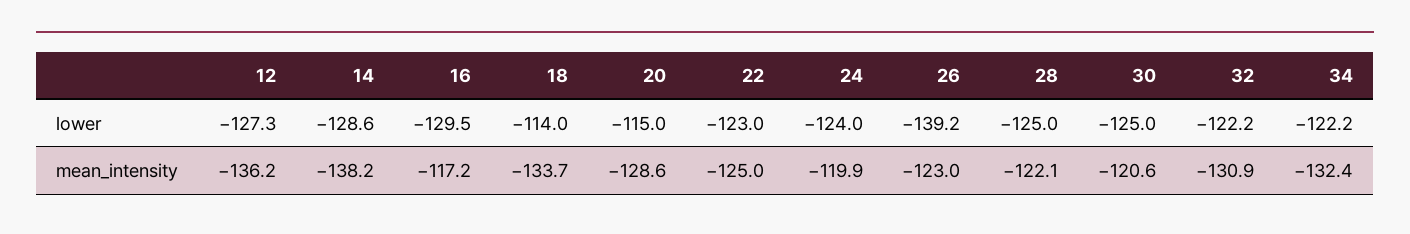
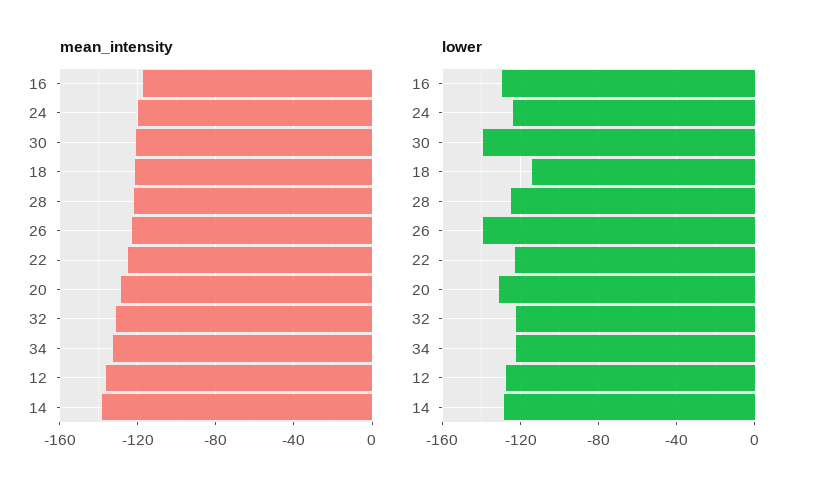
  {
    "lower": {
      "12": -127.3,
      "14": -128.6,
      "16": -129.5,
      "18": -114,
-     "20": -115,
+     "20": -130,
      "22": -123,
      "24": -124,
      "26": -139.2,
      "28": -125,
-     "30": -125,
+     "30": -140,
      "32": -122.2,
      "34": -122.2
    },
    "mean_intensity": {
      "12": -136.2,
      "14": -138.2,
      "16": -117.2,
-     "18": -133.7,
+     "18": -120,
      "20": -128.6,
      "22": -125,
      "24": -119.9,
      "26": -123,
      "28": -122.1,
      "30": -120.6,
      "32": -130.9,
      "34": -132.4
    }
  }

